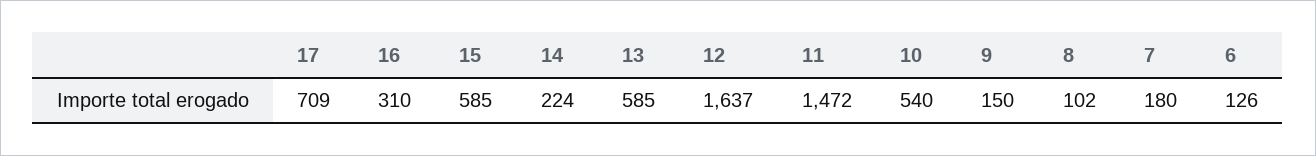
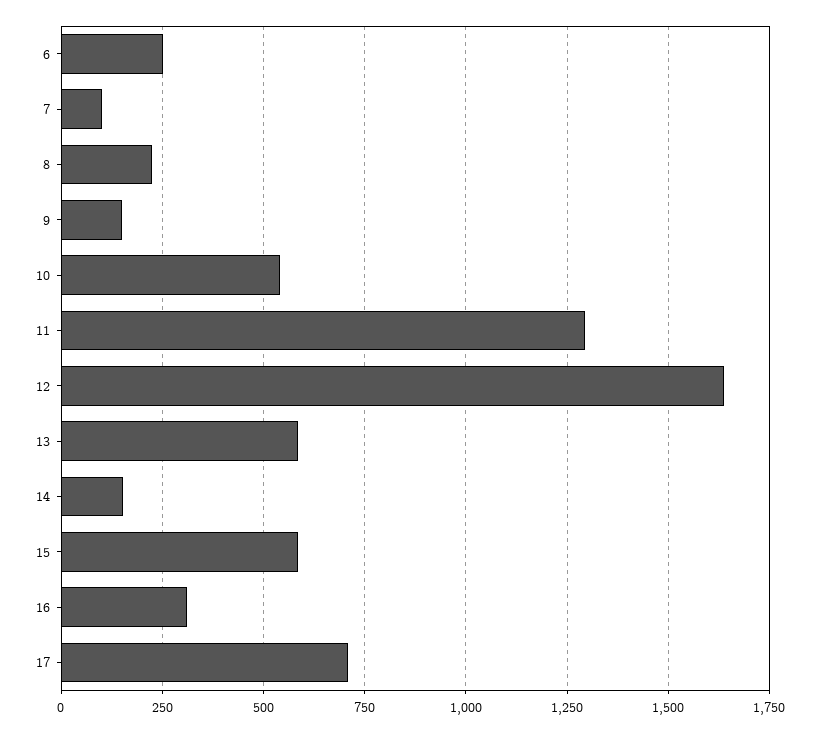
  {
    "17": 709,
    "16": 310,
    "15": 585,
-   "14": 224,
+   "14": 150,
    "13": 585,
    "12": 1637,
-   "11": 1472,
+   "11": 1300,
    "10": 540,
    "9": 150,
-   "8": 102,
+   "8": 225,
-   "7": 180,
+   "7": 100,
-   "6": 126
+   "6": 250
  }

